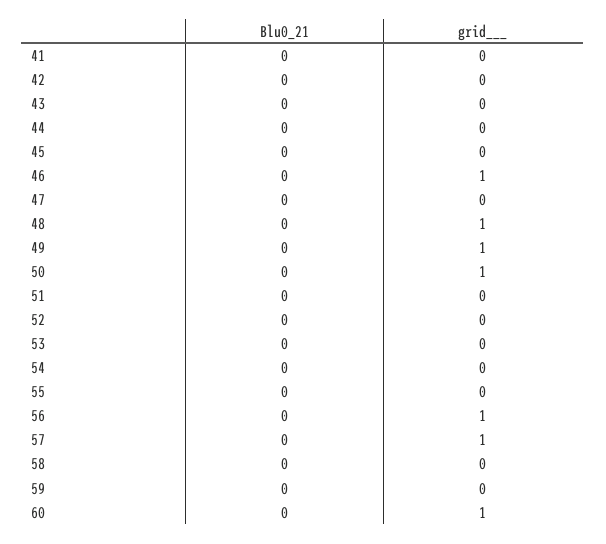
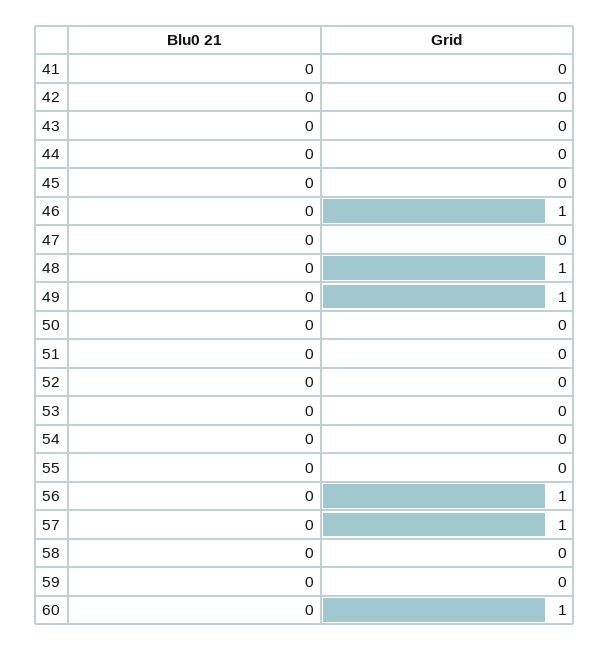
  {
    "Blu0_21": {
      "41": 0,
      "42": 0,
      "43": 0,
      "44": 0,
      "45": 0,
      "46": 0,
      "47": 0,
      "48": 0,
      "49": 0,
      "50": 0,
      "51": 0,
      "52": 0,
      "53": 0,
      "54": 0,
      "55": 0,
      "56": 0,
      "57": 0,
      "58": 0,
      "59": 0,
      "60": 0
    },
    "grid___": {
      "41": 0,
      "42": 0,
      "43": 0,
      "44": 0,
      "45": 0,
      "46": 1,
      "47": 0,
      "48": 1,
      "49": 1,
-     "50": 1,
+     "50": 0,
      "51": 0,
      "52": 0,
      "53": 0,
      "54": 0,
      "55": 0,
      "56": 1,
      "57": 1,
      "58": 0,
      "59": 0,
      "60": 1
    }
  }

